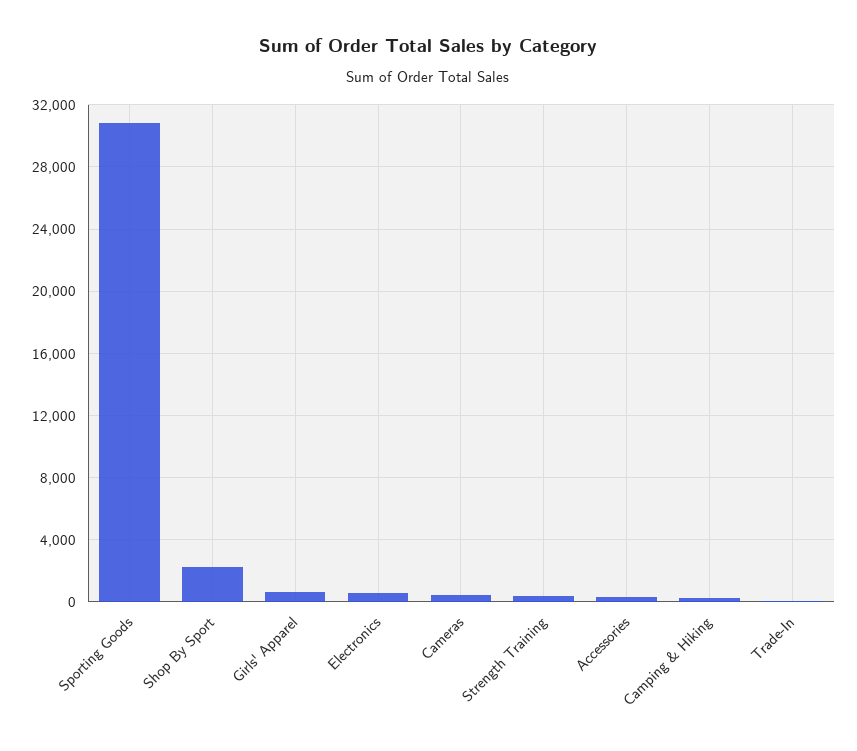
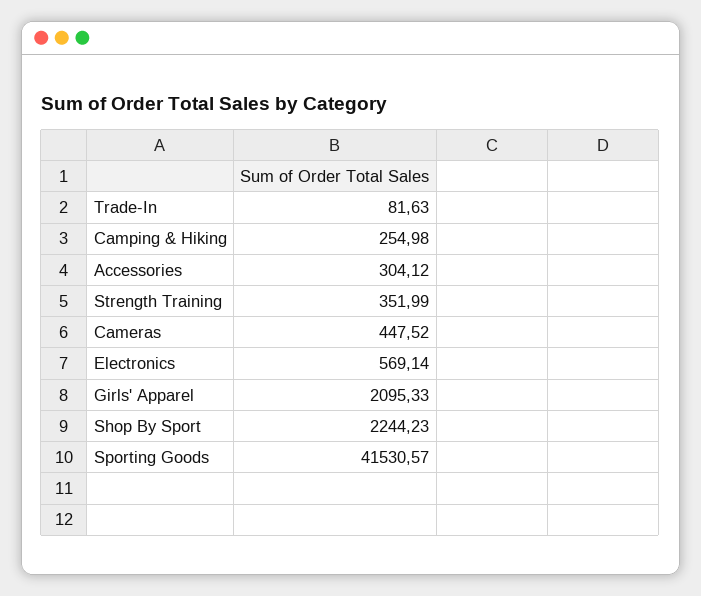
  {
-   "Sporting Goods": 31000,
+   "Sporting Goods": 41530.57,
    "Shop By Sport": 2244.23,
-   "Girls' Apparel": 500,
+   "Girls' Apparel": 2095.33,
    "Electronics": 569.14,
    "Cameras": 447.52,
    "Strength Training": 351.99,
    "Accessories": 304.12,
    "Camping & Hiking": 254.98,
    "Trade-In": 81.63
  }

